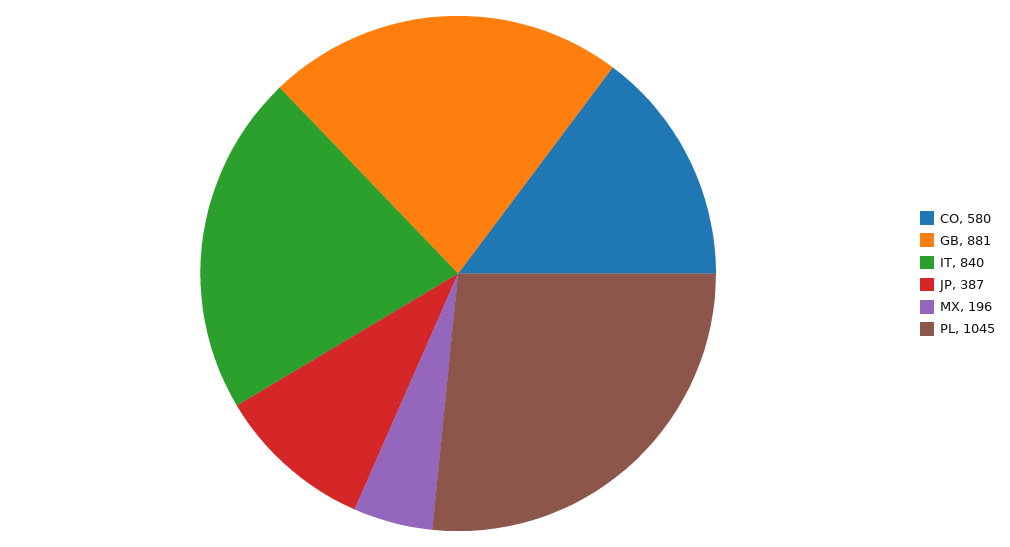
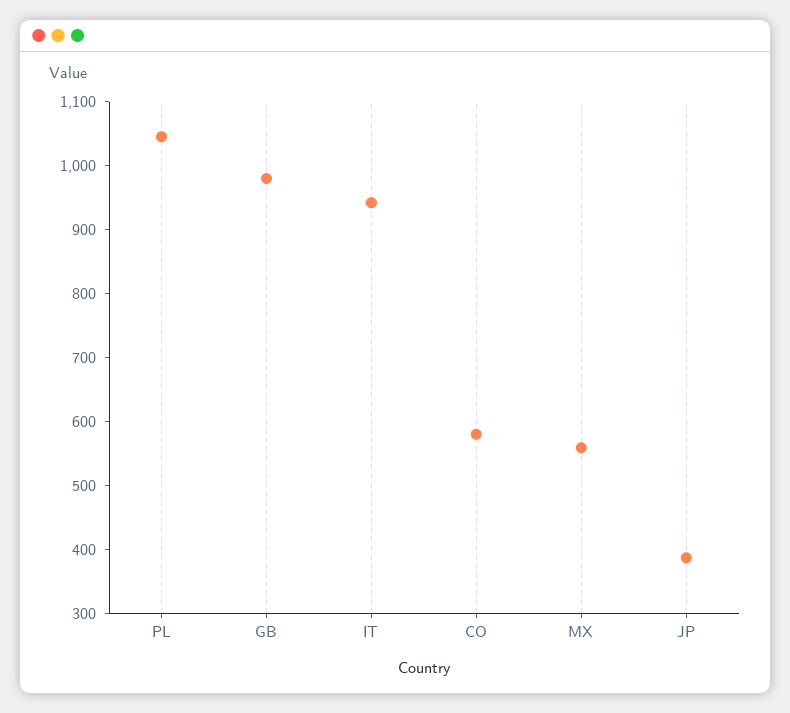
  {
    "CO": 580,
-   "GB": 881,
+   "GB": 980,
-   "IT": 840,
+   "IT": 940,
    "JP": 387,
-   "MX": 196,
+   "MX": 560,
    "PL": 1045
  }

